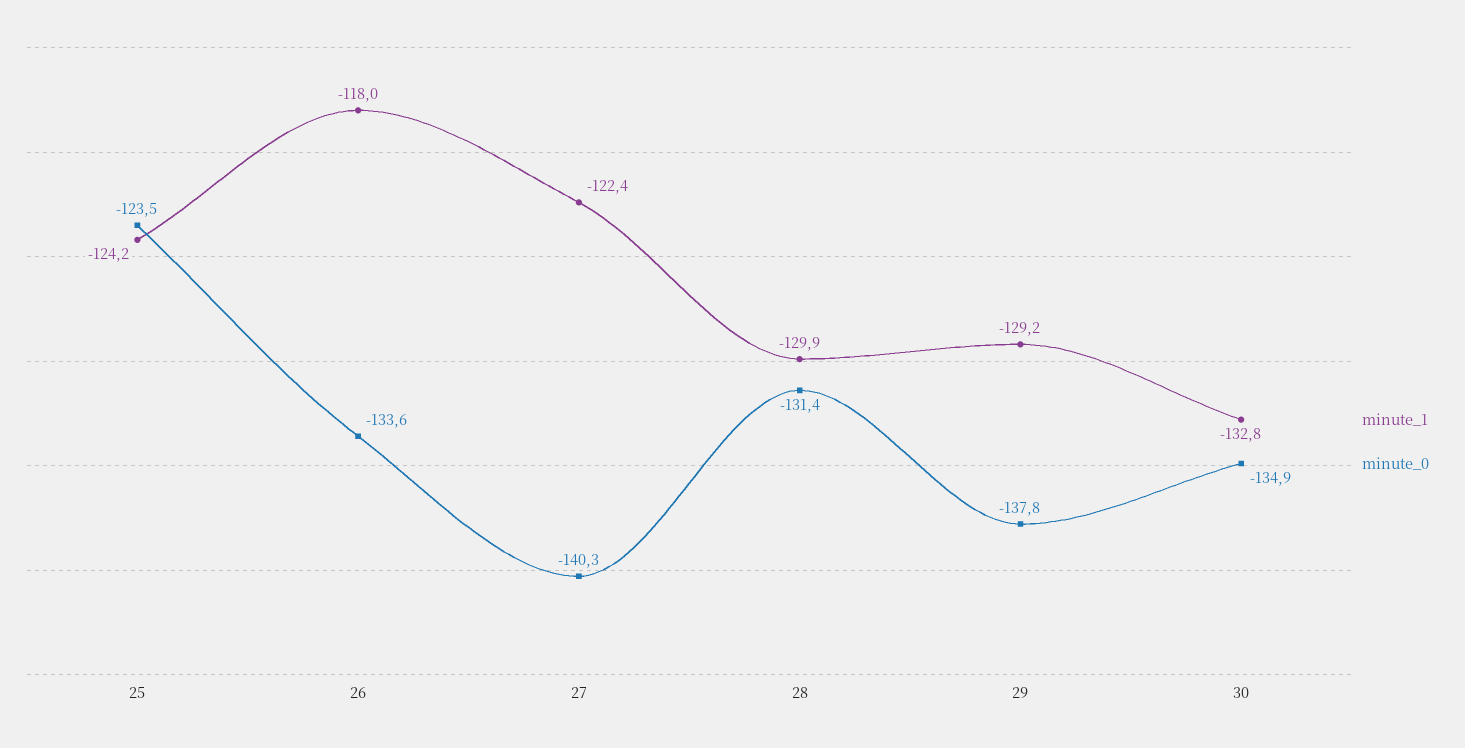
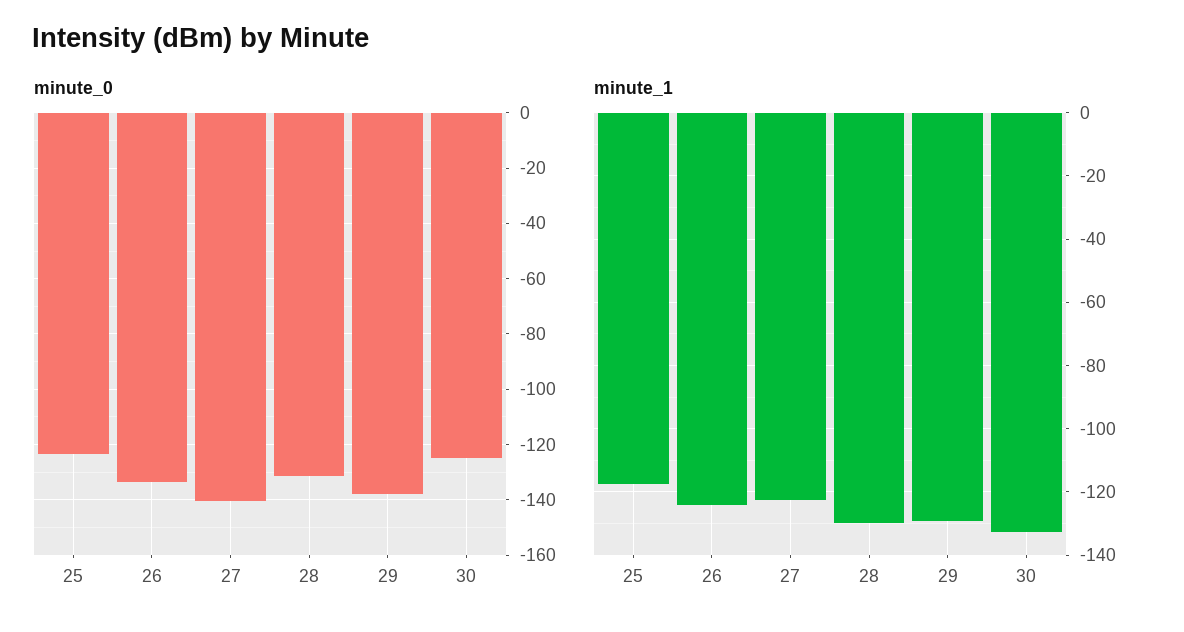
  {
    "minute_1": {
-     "25": -124.2,
+     "25": -118,
-     "26": -118,
+     "26": -124,
      "27": -122.4,
      "28": -129.9,
      "29": -129.2,
      "30": -132.8
    },
    "minute_0": {
      "25": -123.5,
      "26": -133.6,
      "27": -140.3,
      "28": -131.4,
      "29": -137.8,
-     "30": -134.9
+     "30": -125
    }
  }

